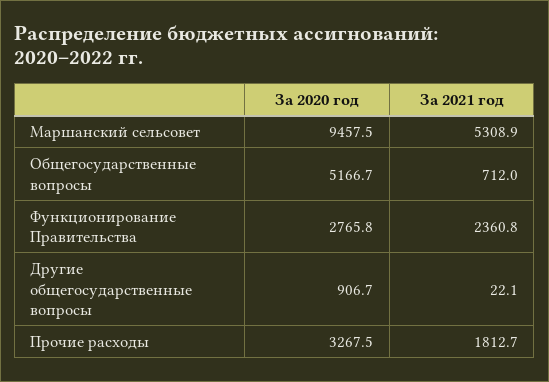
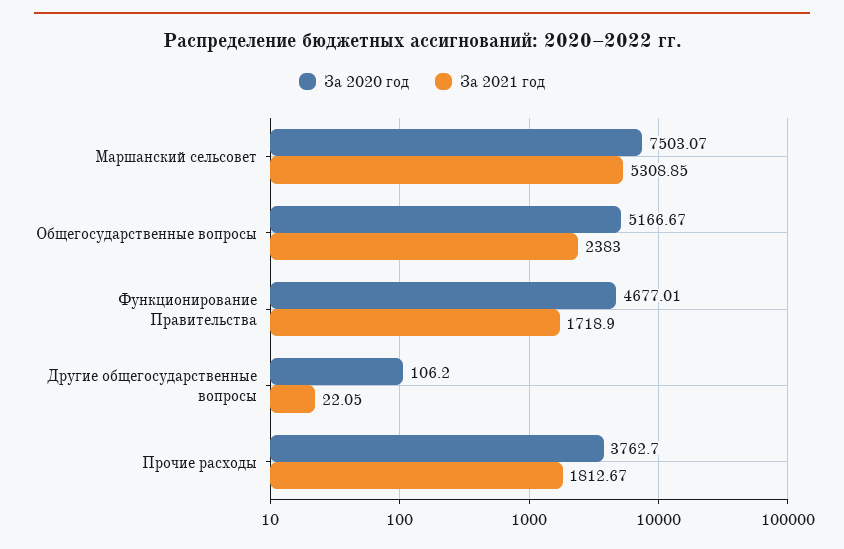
  {
    "За 2020 год": {
-     "Маршанский сельсовет": 9457.5,
+     "Маршанский сельсовет": 7503.07,
      "Общегосударственные вопросы": 5166.67,
-     "Функционирование Правительства": 2765.8,
+     "Функционирование Правительства": 4677.01,
-     "Другие общегосударственные вопросы": 906.7,
+     "Другие общегосударственные вопросы": 106.2,
-     "Прочие расходы": 3267.5
+     "Прочие расходы": 3762.7
    },
    "За 2021 год": {
      "Маршанский сельсовет": 5308.85,
-     "Общегосударственные вопросы": 712,
+     "Общегосударственные вопросы": 2383,
-     "Функционирование Правительства": 2360.8,
+     "Функционирование Правительства": 1718.9,
      "Другие общегосударственные вопросы": 22.05,
      "Прочие расходы": 1812.67
    }
  }

